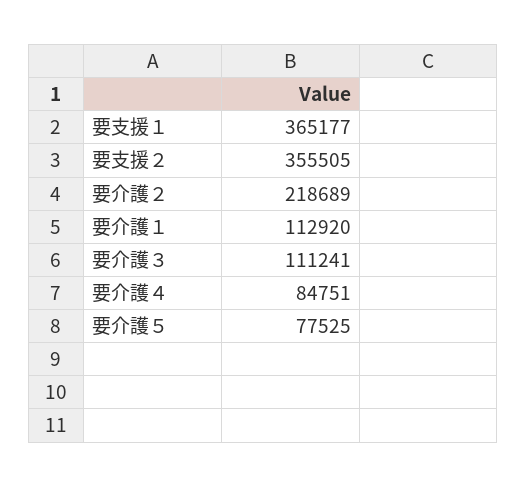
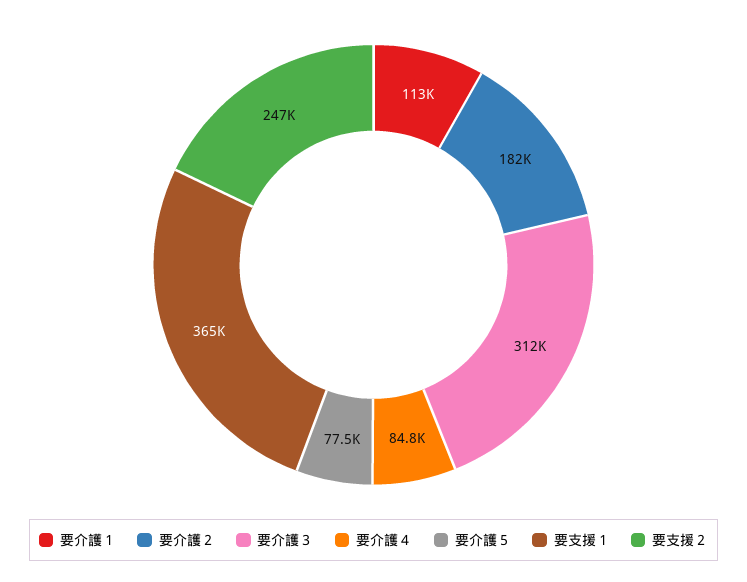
  {
    "要支援１": 365177,
-   "要支援２": 355505,
+   "要支援２": 247000,
-   "要介護２": 218689,
+   "要介護２": 182000,
    "要介護１": 112920,
-   "要介護３": 111241,
+   "要介護３": 312000,
    "要介護４": 84751,
    "要介護５": 77525
  }

